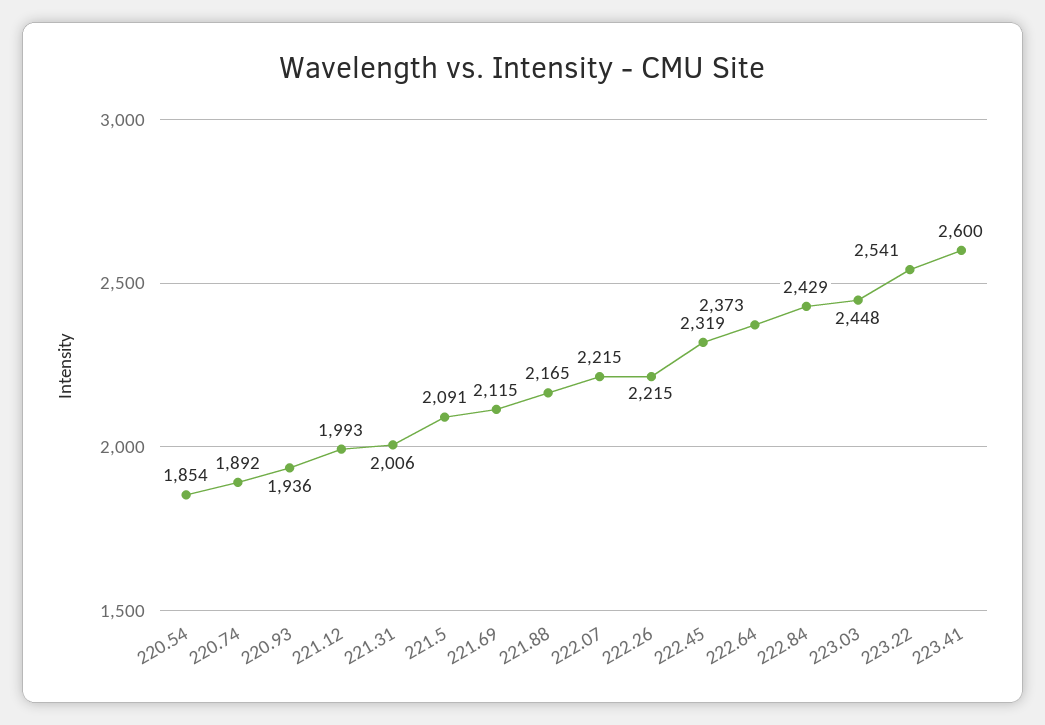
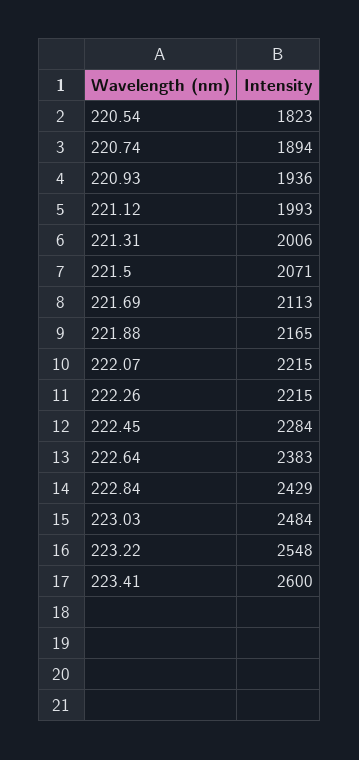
  {
-   "220.54": 1854,
+   "220.54": 1823,
-   "220.74": 1892,
+   "220.74": 1894,
    "220.93": 1936,
    "221.12": 1993,
    "221.31": 2006,
-   "221.5": 2091,
+   "221.5": 2071,
-   "221.69": 2115,
+   "221.69": 2113,
    "221.88": 2165,
    "222.07": 2215,
    "222.26": 2215,
-   "222.45": 2319,
+   "222.45": 2284,
-   "222.64": 2373,
+   "222.64": 2383,
    "222.84": 2429,
-   "223.03": 2448,
+   "223.03": 2484,
-   "223.22": 2541,
+   "223.22": 2548,
    "223.41": 2600
  }

